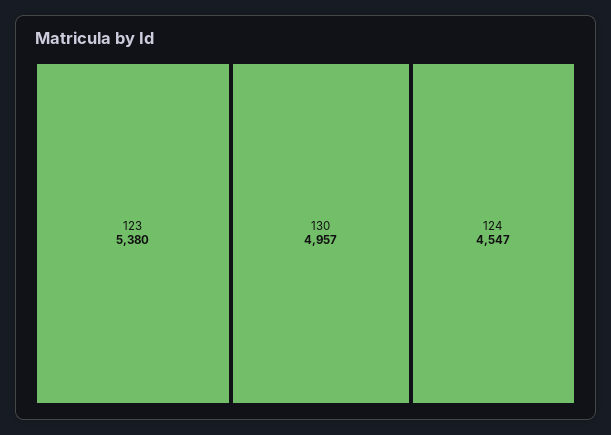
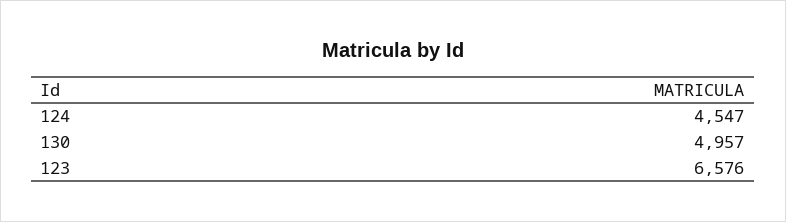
  {
-   "123": 5380,
+   "123": 6576,
    "130": 4957,
    "124": 4547
  }

